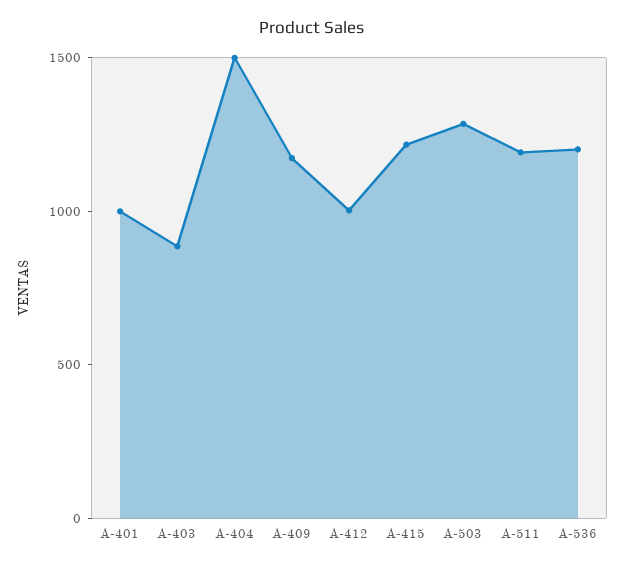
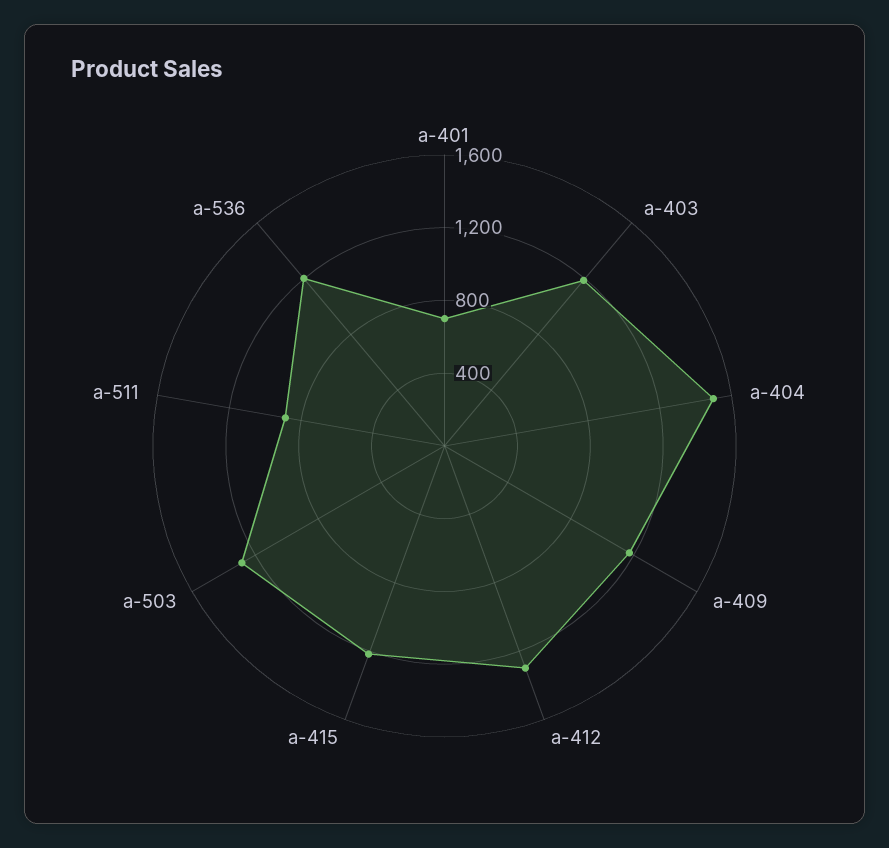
  {
-   "A-401": 1000,
+   "A-401": 700,
-   "A-403": 900,
+   "A-403": 1200,
    "A-404": 1500,
    "A-409": 1200,
-   "A-412": 1000,
+   "A-412": 1300,
    "A-415": 1200,
    "A-503": 1300,
-   "A-511": 1200,
+   "A-511": 900,
    "A-536": 1200
  }

